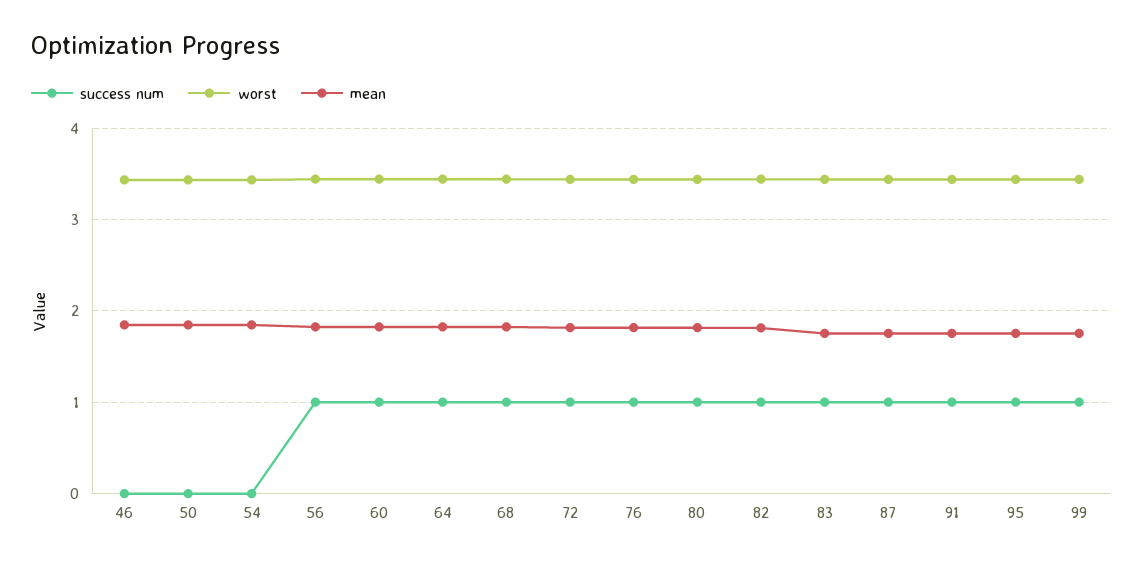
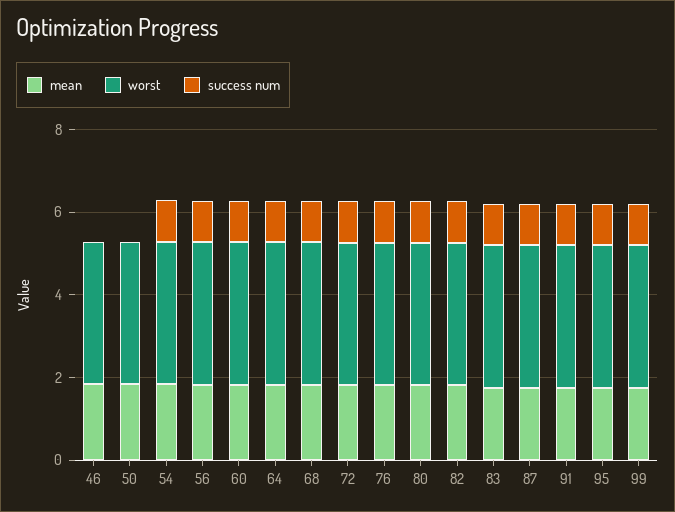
  {
    "success num": {
      "46": 0,
      "50": 0,
-     "54": 0,
+     "54": 1,
      "56": 1,
      "60": 1,
      "64": 1,
      "68": 1,
      "72": 1,
      "76": 1,
      "80": 1,
      "82": 1,
      "83": 1,
      "87": 1,
      "91": 1,
      "95": 1,
      "99": 1
    },
    "worst": {
      "46": 3.4,
      "50": 3.4,
      "54": 3.4,
      "56": 3.4,
      "60": 3.4,
      "64": 3.4,
      "68": 3.4,
      "72": 3.4,
      "76": 3.4,
      "80": 3.4,
      "82": 3.4,
      "83": 3.4,
      "87": 3.4,
      "91": 3.4,
      "95": 3.4,
      "99": 3.4
    },
    "mean": {
      "46": 1.8,
      "50": 1.8,
      "54": 1.8,
      "56": 1.8,
      "60": 1.8,
      "64": 1.8,
      "68": 1.8,
      "72": 1.8,
      "76": 1.8,
      "80": 1.8,
      "82": 1.8,
      "83": 1.8,
      "87": 1.8,
      "91": 1.8,
      "95": 1.8,
      "99": 1.8
    }
  }

